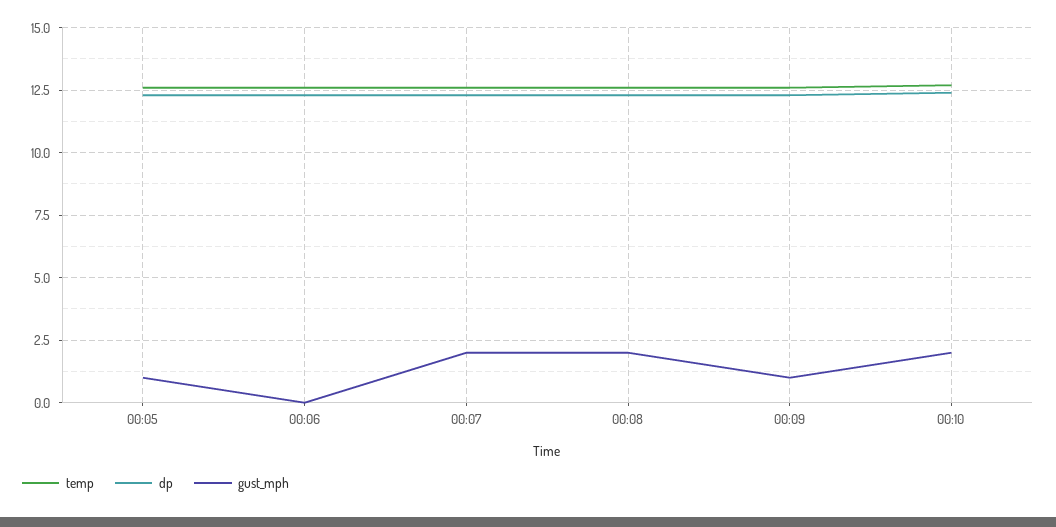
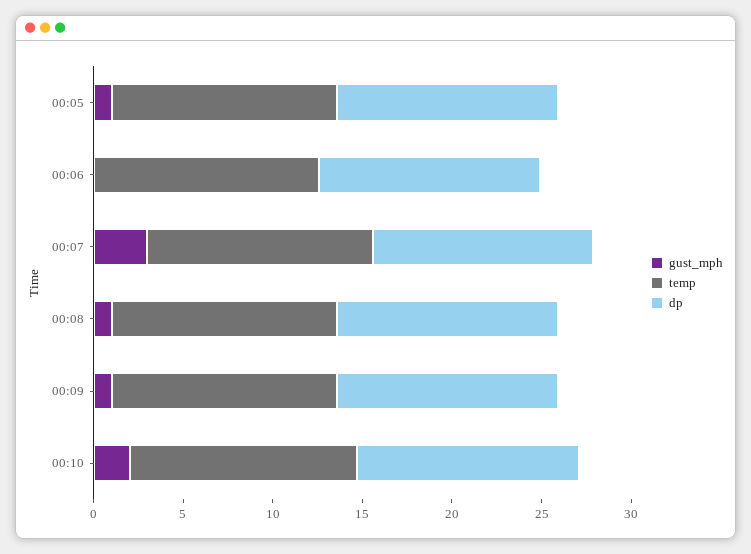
  {
    "temp": {
      "00:05": 12.5,
      "00:06": 12.5,
      "00:07": 12.5,
      "00:08": 12.5,
      "00:09": 12.5,
      "00:10": 12.5
    },
    "dp": {
      "00:05": 12.5,
      "00:06": 12.5,
      "00:07": 12.5,
      "00:08": 12.5,
      "00:09": 12.5,
      "00:10": 12.5
    },
    "gust_mph": {
      "00:05": 1,
      "00:06": 0,
-     "00:07": 2,
+     "00:07": 3,
-     "00:08": 2,
+     "00:08": 1,
      "00:09": 1,
      "00:10": 2
    }
  }

